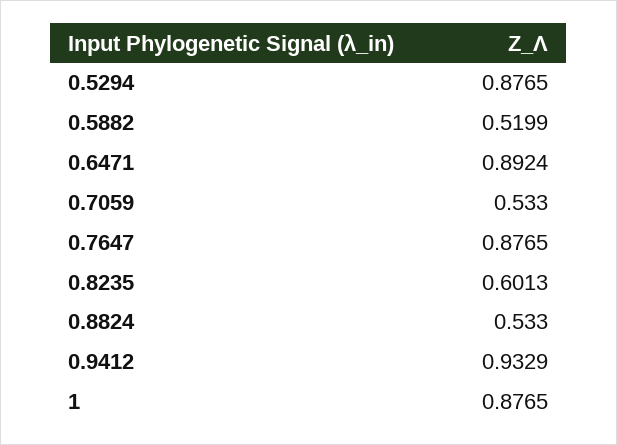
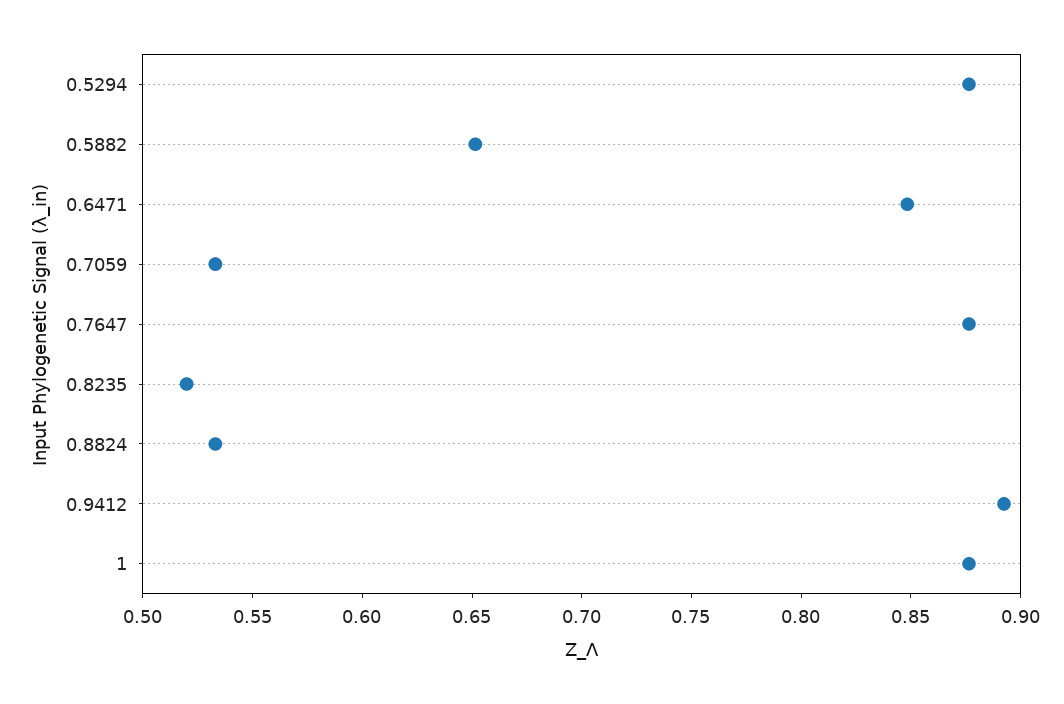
  {
    "0.5294": 0.8765,
-   "0.5882": 0.5199,
+   "0.5882": 0.65,
-   "0.6471": 0.8924,
+   "0.6471": 0.85,
    "0.7059": 0.533,
    "0.7647": 0.8765,
-   "0.8235": 0.6013,
+   "0.8235": 0.52,
    "0.8824": 0.533,
-   "0.9412": 0.9329,
+   "0.9412": 0.89,
    "1": 0.8765
  }

